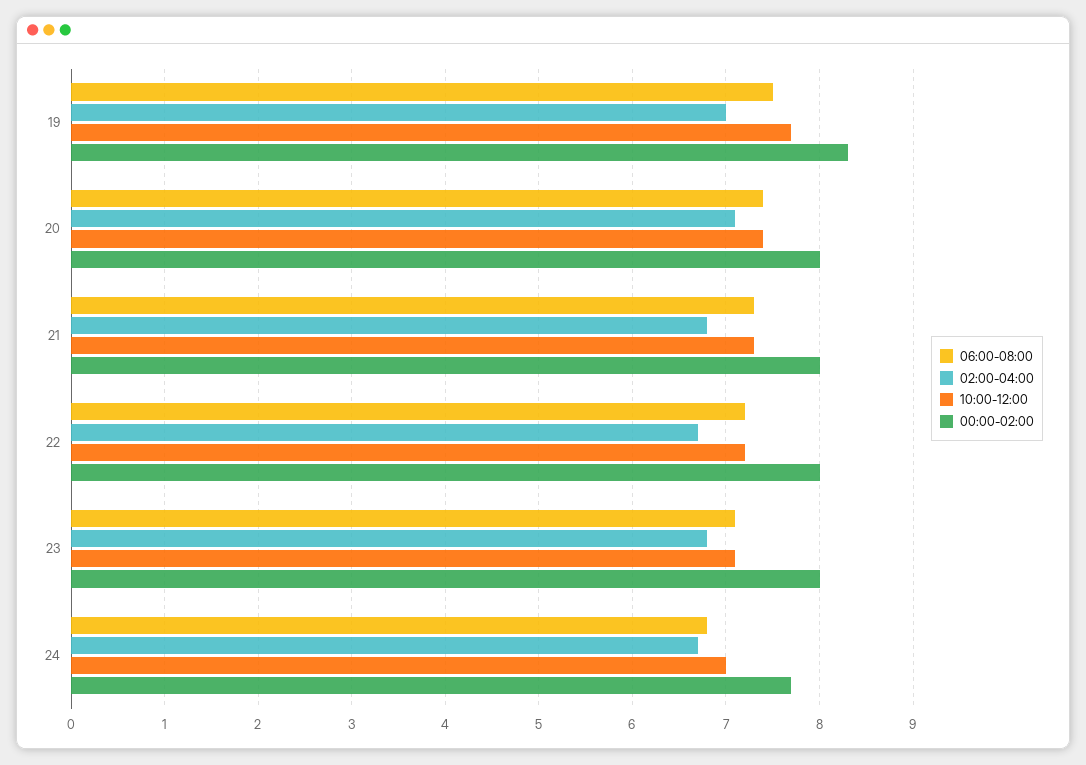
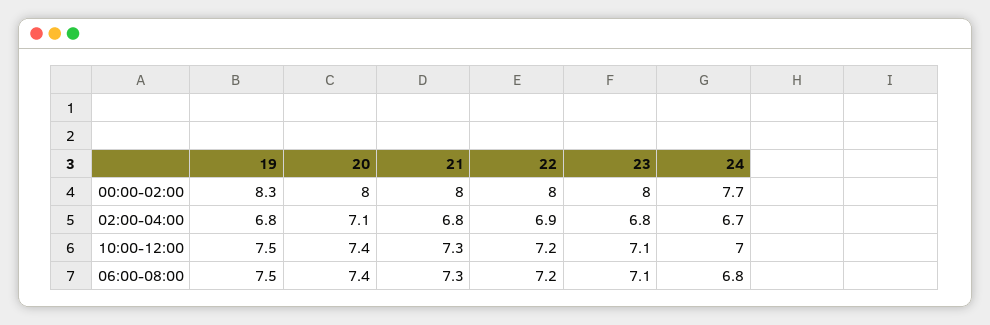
  {
    "06:00-08:00": {
      "19": 7.5,
      "20": 7.4,
      "21": 7.3,
      "22": 7.2,
      "23": 7.1,
      "24": 6.8
    },
    "02:00-04:00": {
-     "19": 7,
+     "19": 6.8,
      "20": 7.1,
      "21": 6.8,
-     "22": 6.7,
+     "22": 6.9,
      "23": 6.8,
      "24": 6.7
    },
    "10:00-12:00": {
-     "19": 7.7,
+     "19": 7.5,
      "20": 7.4,
      "21": 7.3,
      "22": 7.2,
      "23": 7.1,
      "24": 7
    },
    "00:00-02:00": {
      "19": 8.3,
      "20": 8,
      "21": 8,
      "22": 8,
      "23": 8,
      "24": 7.7
    }
  }

